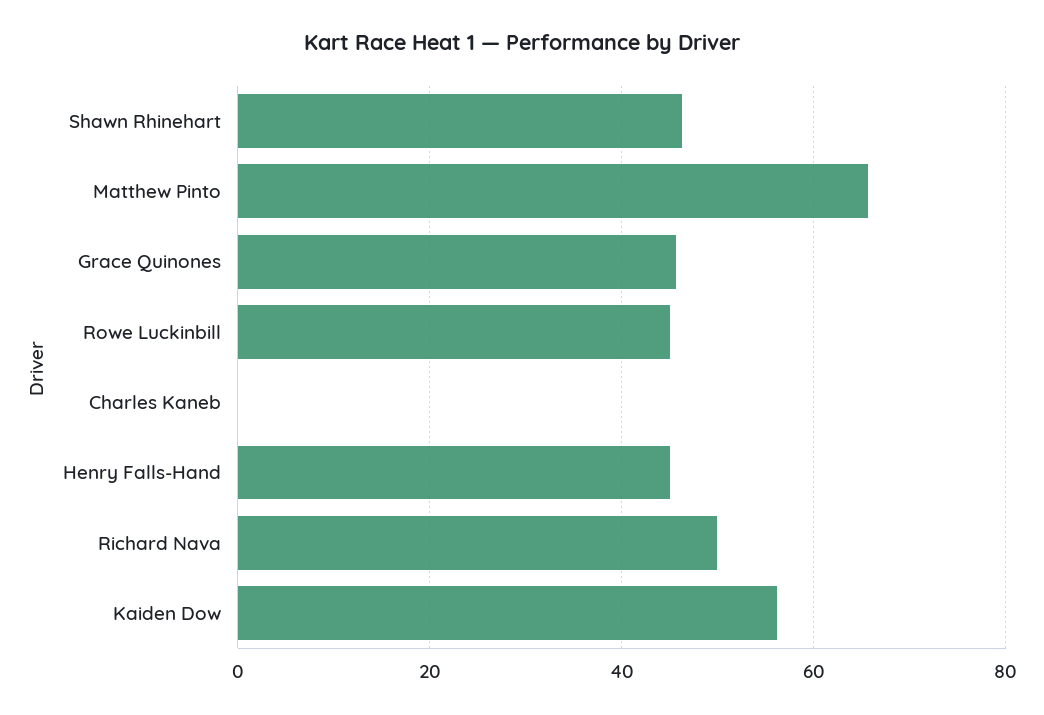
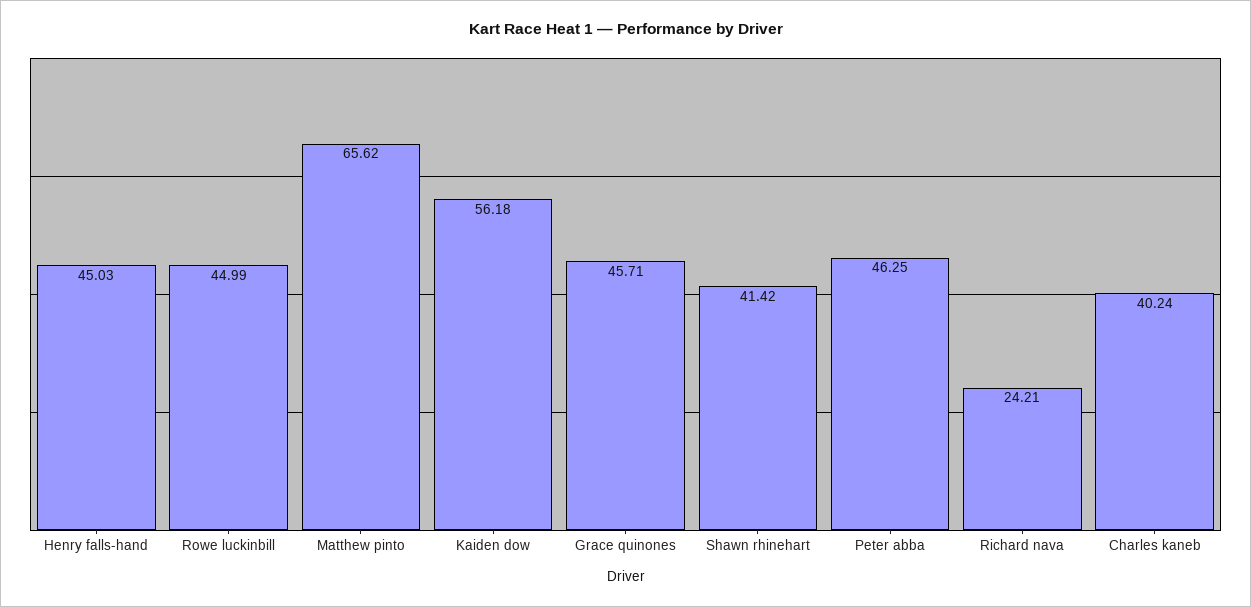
  {
-   "Shawn Rhinehart": 46,
+   "Shawn Rhinehart": 41.42,
    "Matthew Pinto": 65.62,
    "Grace Quinones": 45.71,
    "Rowe Luckinbill": 44.99,
-   "Charles Kaneb": 0,
+   "Charles Kaneb": 40.24,
    "Henry Falls-Hand": 45.03,
-   "Richard Nava": 50,
+   "Richard Nava": 24.21,
-   "Kaiden Dow": 56.18
+   "Kaiden Dow": 56.18,
+   "Peter abba": 46.25
  }

